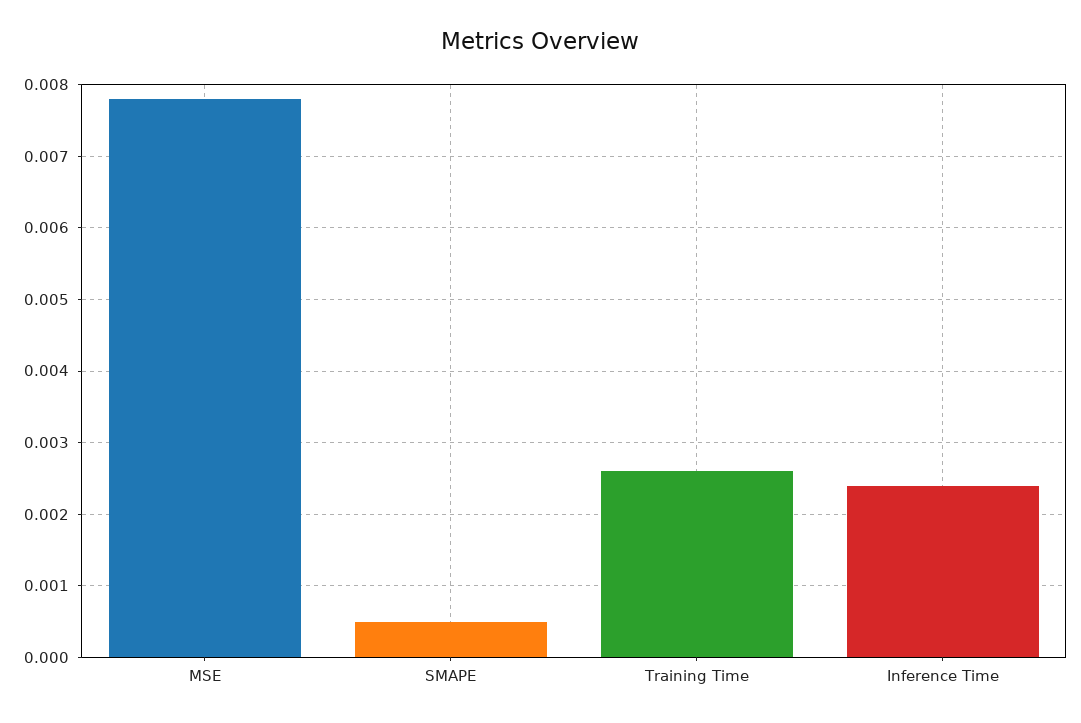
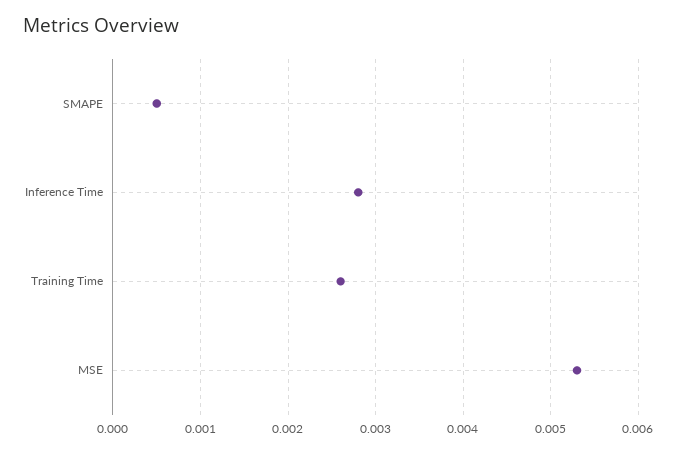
  {
-   "MSE": 0.0078,
+   "MSE": 0.0053,
    "SMAPE": 0.0005,
    "Training Time": 0.0026,
-   "Inference Time": 0.0024
+   "Inference Time": 0.0028
  }

